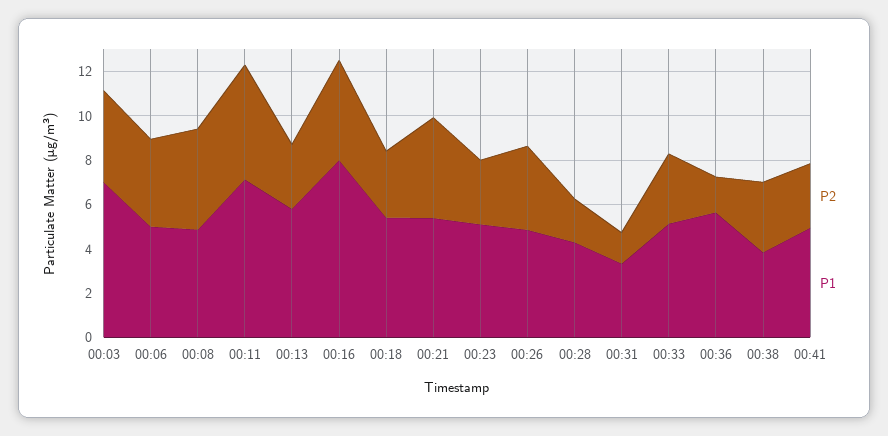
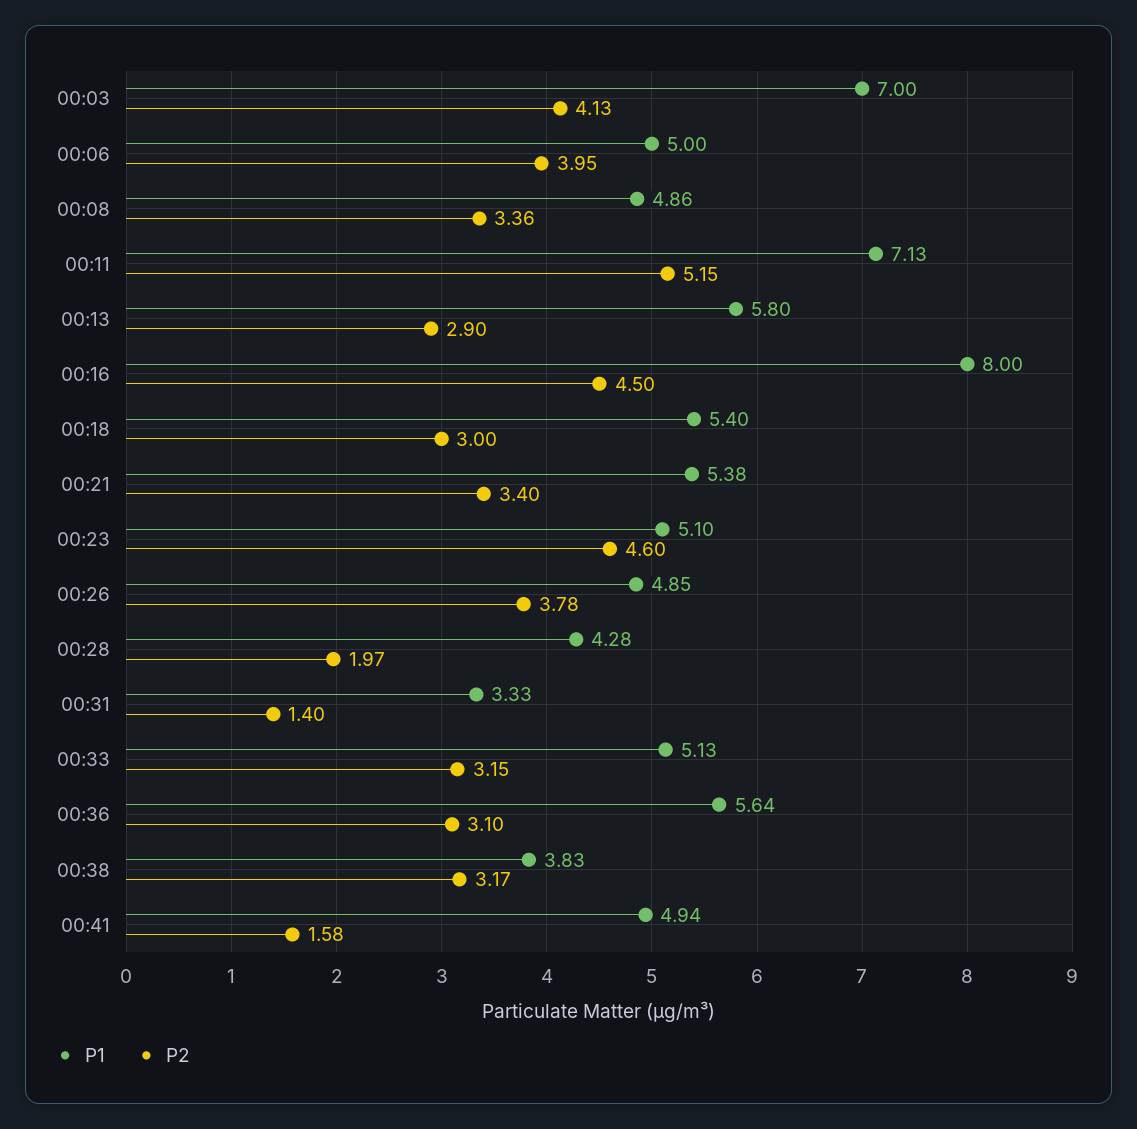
  {
    "P2": {
      "00:03": 4.13,
      "00:06": 3.95,
-     "00:08": 4.5,
+     "00:08": 3.36,
      "00:11": 5.15,
      "00:13": 2.9,
      "00:16": 4.5,
      "00:18": 3,
-     "00:21": 4.5,
+     "00:21": 3.4,
-     "00:23": 3,
+     "00:23": 4.6,
      "00:26": 3.78,
      "00:28": 1.97,
      "00:31": 1.4,
      "00:33": 3.15,
-     "00:36": 1.5,
+     "00:36": 3.1,
      "00:38": 3.17,
-     "00:41": 3
+     "00:41": 1.58
    },
    "P1": {
      "00:03": 7,
      "00:06": 5,
      "00:08": 4.86,
      "00:11": 7.13,
      "00:13": 5.8,
      "00:16": 8,
      "00:18": 5.4,
      "00:21": 5.38,
      "00:23": 5.1,
      "00:26": 4.85,
      "00:28": 4.28,
      "00:31": 3.33,
      "00:33": 5.13,
      "00:36": 5.64,
      "00:38": 3.83,
      "00:41": 4.94
    }
  }

